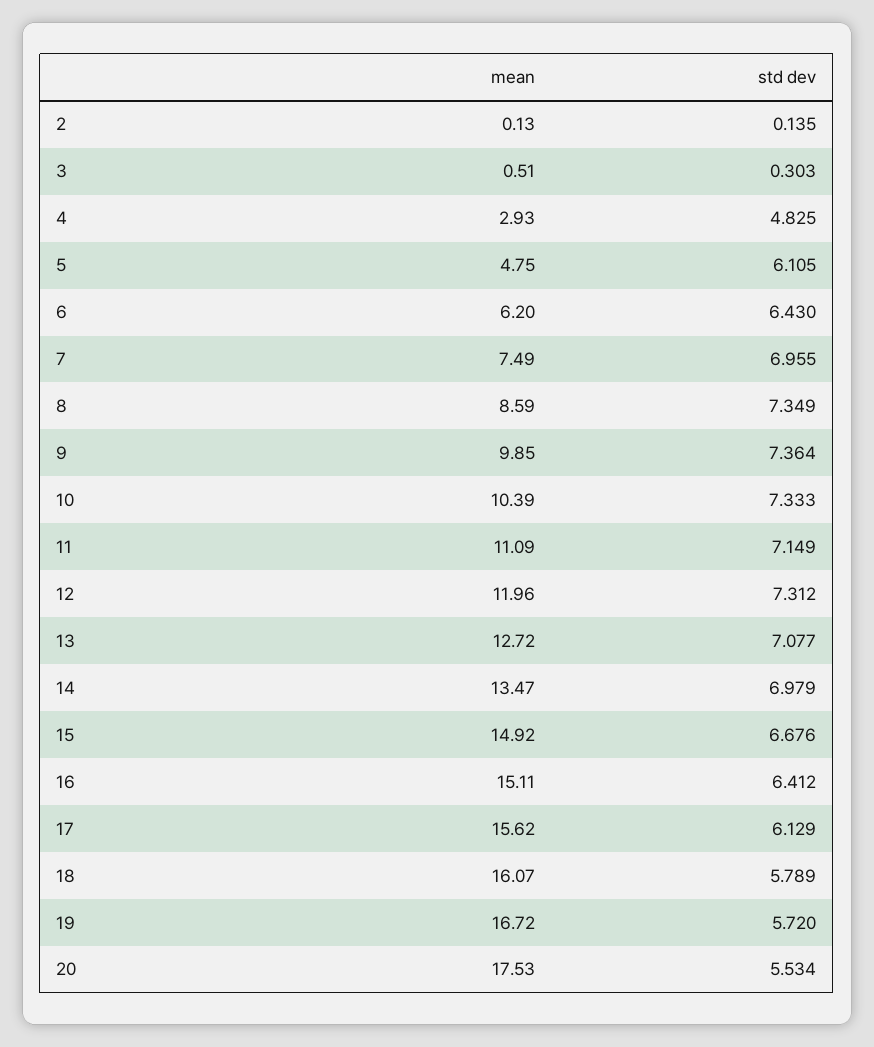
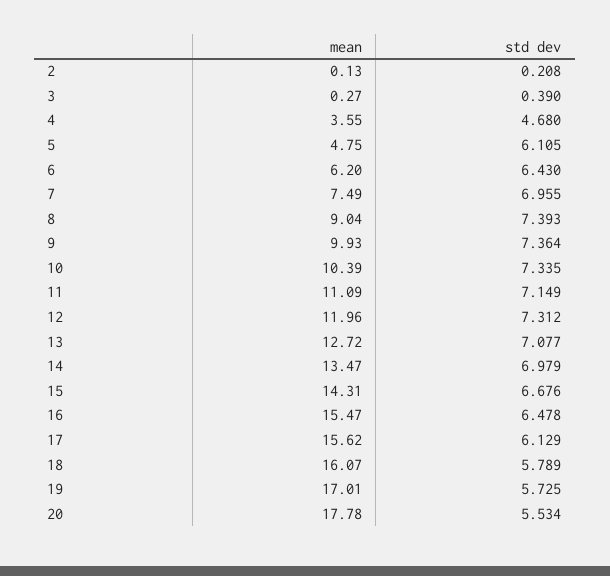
  {
    "mean": {
      "2": 0.13,
-     "3": 0.51,
+     "3": 0.27,
-     "4": 2.93,
+     "4": 3.55,
      "5": 4.75,
      "6": 6.2,
      "7": 7.49,
-     "8": 8.59,
+     "8": 9.04,
-     "9": 9.85,
+     "9": 9.93,
      "10": 10.39,
      "11": 11.09,
      "12": 11.96,
      "13": 12.72,
      "14": 13.47,
-     "15": 14.92,
+     "15": 14.31,
-     "16": 15.11,
+     "16": 15.47,
      "17": 15.62,
      "18": 16.07,
-     "19": 16.72,
+     "19": 17.01,
-     "20": 17.53
+     "20": 17.78
    },
    "std dev": {
-     "2": 0.135,
+     "2": 0.208,
-     "3": 0.303,
+     "3": 0.39,
-     "4": 4.825,
+     "4": 4.68,
      "5": 6.105,
      "6": 6.43,
      "7": 6.955,
-     "8": 7.349,
+     "8": 7.393,
      "9": 7.364,
-     "10": 7.333,
+     "10": 7.335,
      "11": 7.149,
      "12": 7.312,
      "13": 7.077,
      "14": 6.979,
      "15": 6.676,
-     "16": 6.412,
+     "16": 6.478,
      "17": 6.129,
      "18": 5.789,
-     "19": 5.72,
+     "19": 5.725,
      "20": 5.534
    }
  }

